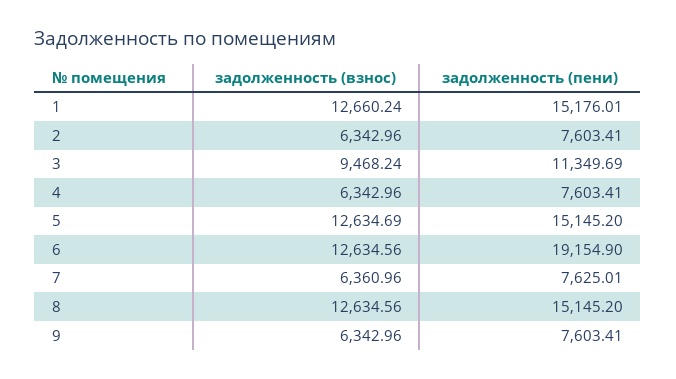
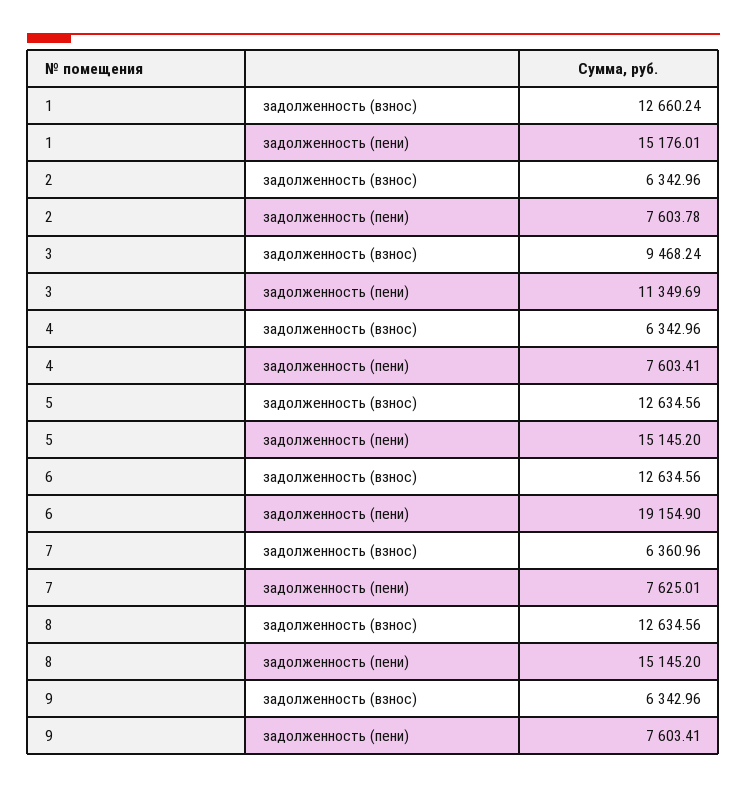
  {
    "задолженность (взнос)": {
      "1": 12660.24,
      "2": 6342.96,
      "3": 9468.24,
      "4": 6342.96,
-     "5": 12634.69,
+     "5": 12634.56,
      "6": 12634.56,
      "7": 6360.96,
      "8": 12634.56,
      "9": 6342.96
    },
    "задолженность (пени)": {
      "1": 15176.01,
-     "2": 7603.41,
+     "2": 7603.78,
      "3": 11349.69,
      "4": 7603.41,
      "5": 15145.2,
      "6": 19154.9,
      "7": 7625.01,
      "8": 15145.2,
      "9": 7603.41
    }
  }

